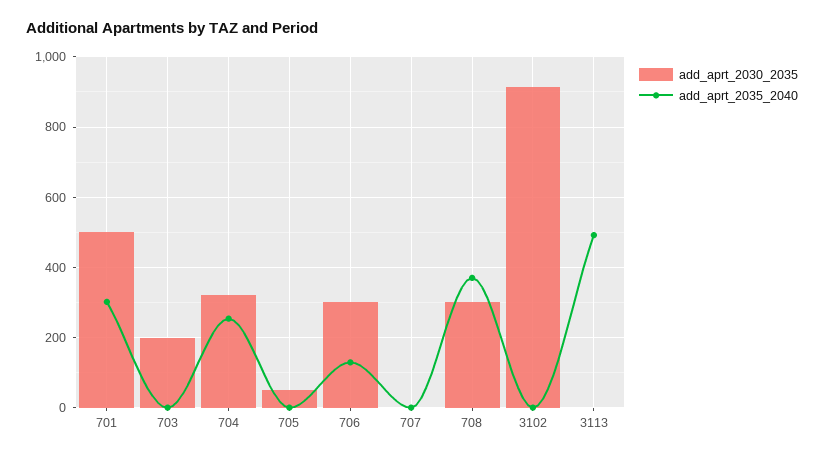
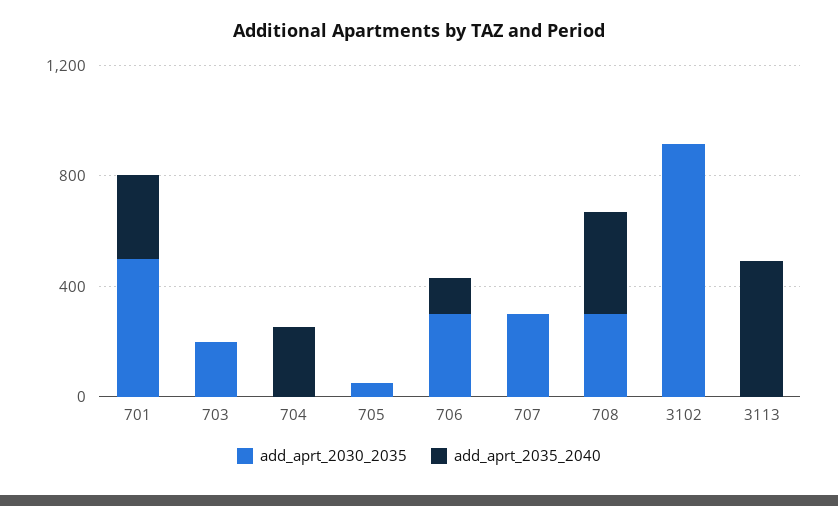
  {
    "add_aprt_2030_2035": {
      "701": 500,
      "703": 200,
-     "704": 320,
+     "704": 0,
      "705": 60,
      "706": 300,
-     "707": 0,
+     "707": 300,
      "708": 300,
      "3102": 920,
      "3113": 0
    },
    "add_aprt_2035_2040": {
      "701": 300,
      "703": 0,
      "704": 260,
      "705": 0,
      "706": 120,
      "707": 0,
      "708": 380,
      "3102": 0,
      "3113": 500
    }
  }

